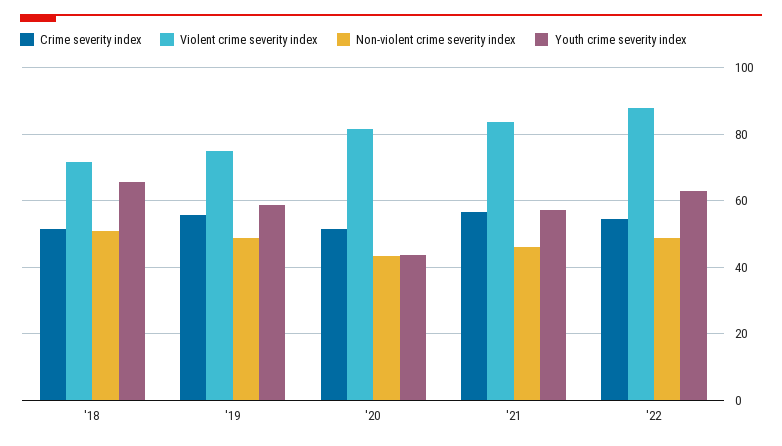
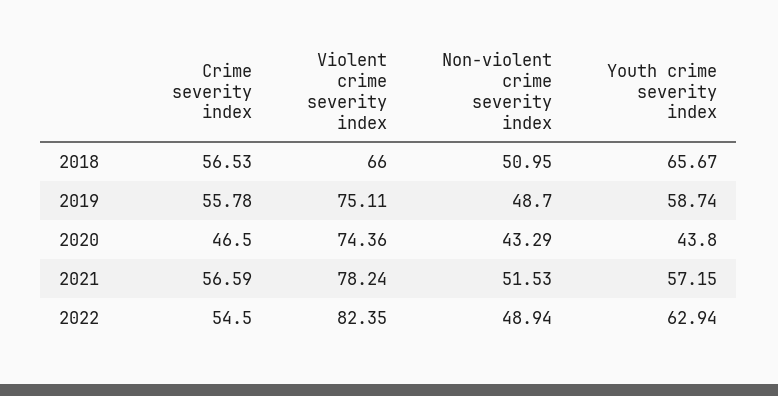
  {
    "Crime severity index": {
-     "'18": 52,
+     "'18": 56.53,
      "'19": 55.78,
-     "'20": 52,
+     "'20": 46.5,
      "'21": 56.59,
      "'22": 54.5
    },
    "Violent crime severity index": {
-     "'18": 72,
+     "'18": 66,
      "'19": 75.11,
-     "'20": 82,
+     "'20": 74.36,
-     "'21": 84,
+     "'21": 78.24,
-     "'22": 88
+     "'22": 82.35
    },
    "Non-violent crime severity index": {
      "'18": 50.95,
      "'19": 48.7,
      "'20": 43.29,
-     "'21": 46,
+     "'21": 51.53,
      "'22": 48.94
    },
    "Youth crime severity index": {
      "'18": 65.67,
      "'19": 58.74,
      "'20": 43.8,
      "'21": 57.15,
      "'22": 62.94
    }
  }

